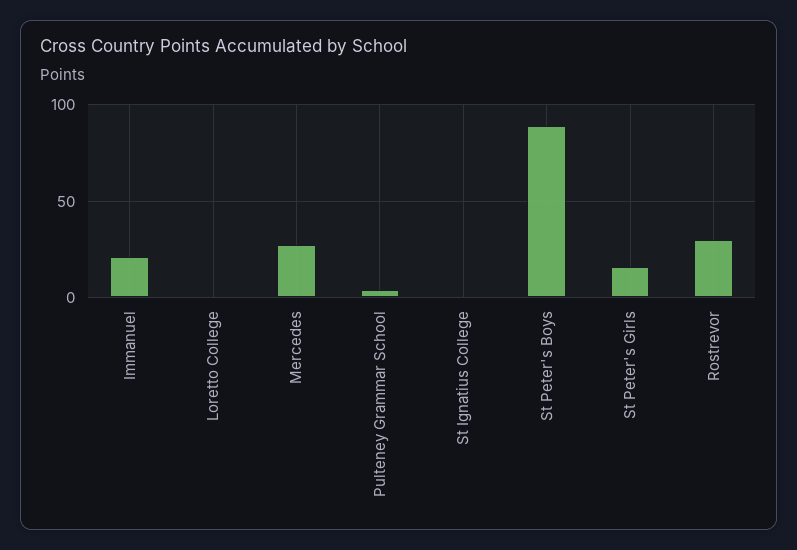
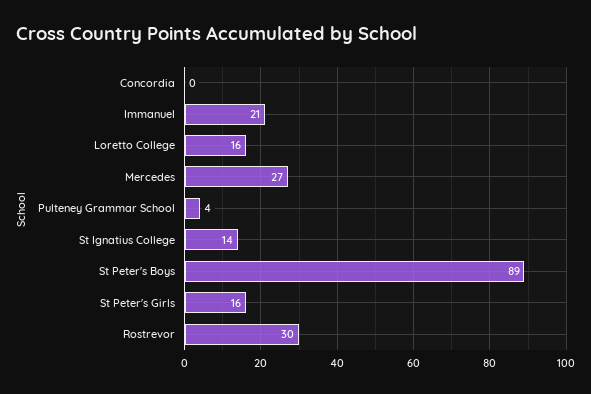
  {
    "Immanuel": 21,
-   "Loretto College": 0,
+   "Loretto College": 16,
    "Mercedes": 27,
    "Pulteney Grammar School": 4,
-   "St Ignatius College": 0,
+   "St Ignatius College": 14,
    "St Peter's Boys": 89,
    "St Peter's Girls": 16,
-   "Rostrevor": 30
+   "Rostrevor": 30,
+   "Concordia": 0
  }

